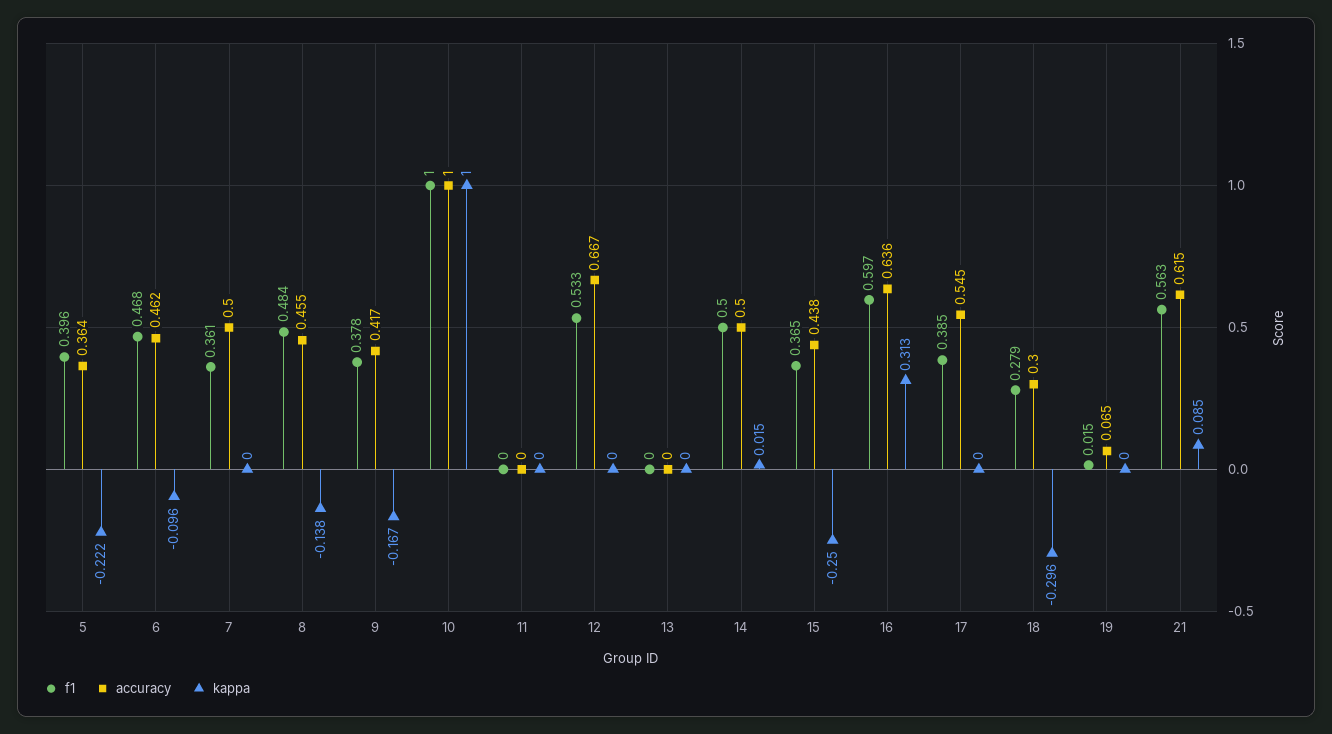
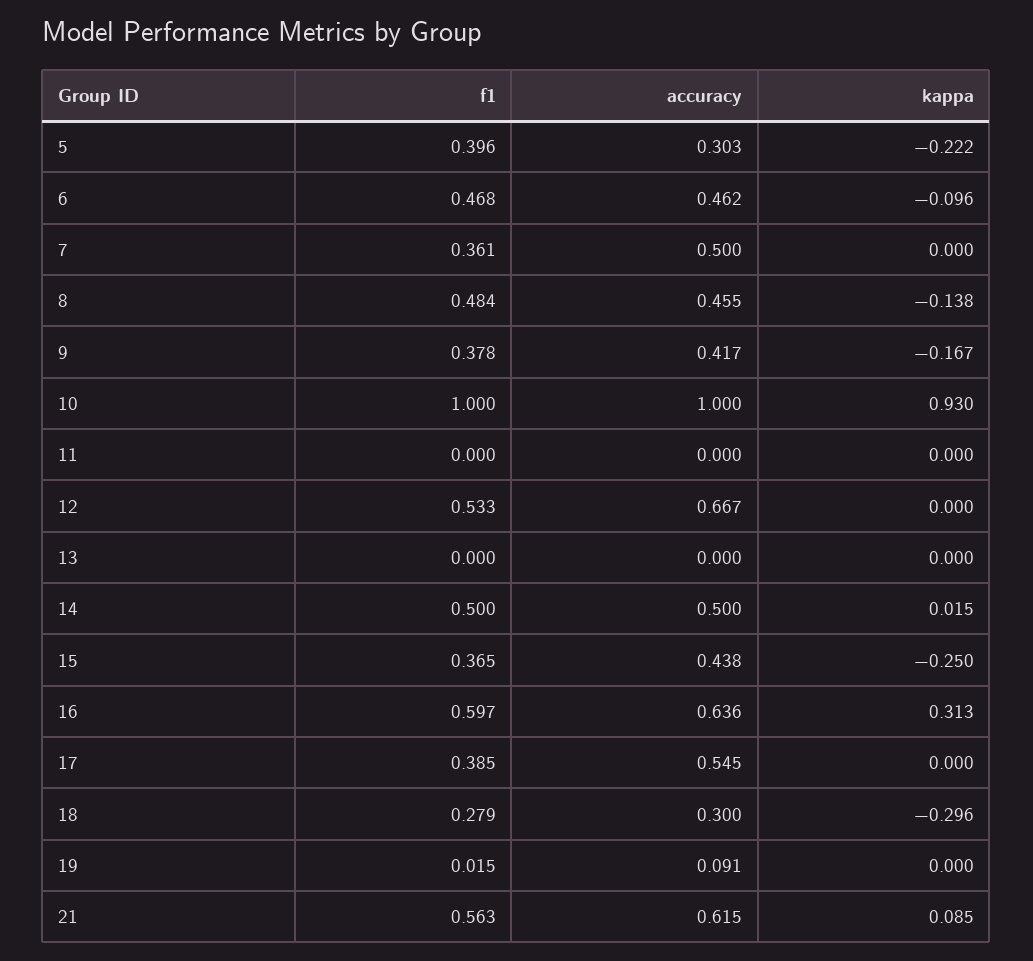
  {
    "f1": {
      "5": 0.396,
      "6": 0.468,
      "7": 0.361,
      "8": 0.484,
      "9": 0.378,
      "10": 1,
      "11": 0,
      "12": 0.533,
      "13": 0,
      "14": 0.5,
      "15": 0.365,
      "16": 0.597,
      "17": 0.385,
      "18": 0.279,
      "19": 0.015,
      "21": 0.563
    },
    "accuracy": {
-     "5": 0.364,
+     "5": 0.303,
      "6": 0.462,
      "7": 0.5,
      "8": 0.455,
      "9": 0.417,
      "10": 1,
      "11": 0,
      "12": 0.667,
      "13": 0,
      "14": 0.5,
      "15": 0.438,
      "16": 0.636,
      "17": 0.545,
      "18": 0.3,
-     "19": 0.065,
+     "19": 0.091,
      "21": 0.615
    },
    "kappa": {
      "5": -0.222,
      "6": -0.096,
      "7": 0,
      "8": -0.138,
      "9": -0.167,
-     "10": 1,
+     "10": 0.93,
      "11": 0,
      "12": 0,
      "13": 0,
      "14": 0.015,
      "15": -0.25,
      "16": 0.313,
      "17": 0,
      "18": -0.296,
      "19": 0,
      "21": 0.085
    }
  }

